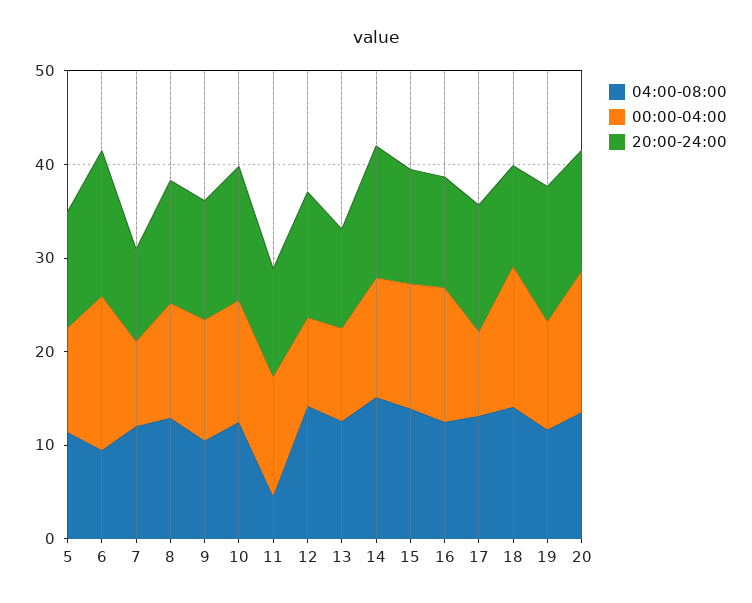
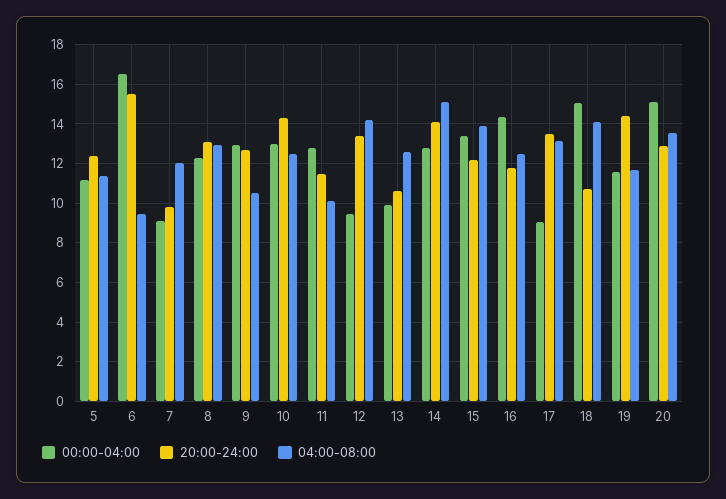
  {
    "04:00-08:00": {
      "5": 11.5,
      "6": 9.5,
      "7": 12,
      "8": 13,
      "9": 10.5,
      "10": 12.5,
-     "11": 4,
+     "11": 10,
      "12": 14,
      "13": 12.5,
      "14": 15,
      "15": 14,
      "16": 12.5,
      "17": 13,
      "18": 14,
      "19": 11.5,
      "20": 13.5
    },
    "00:00-04:00": {
      "5": 11,
      "6": 16.5,
      "7": 9,
      "8": 12.5,
      "9": 13,
      "10": 13,
      "11": 13,
      "12": 9.5,
      "13": 10,
      "14": 13,
      "15": 13.5,
      "16": 14.5,
      "17": 9,
      "18": 15,
      "19": 11.5,
      "20": 15
    },
    "20:00-24:00": {
      "5": 12.5,
      "6": 15.5,
      "7": 10,
      "8": 13,
      "9": 12.5,
      "10": 14.5,
      "11": 11.5,
      "12": 13.5,
      "13": 10.5,
      "14": 14,
      "15": 12,
      "16": 12,
      "17": 13.5,
      "18": 10.5,
      "19": 14.5,
      "20": 13
    }
  }

